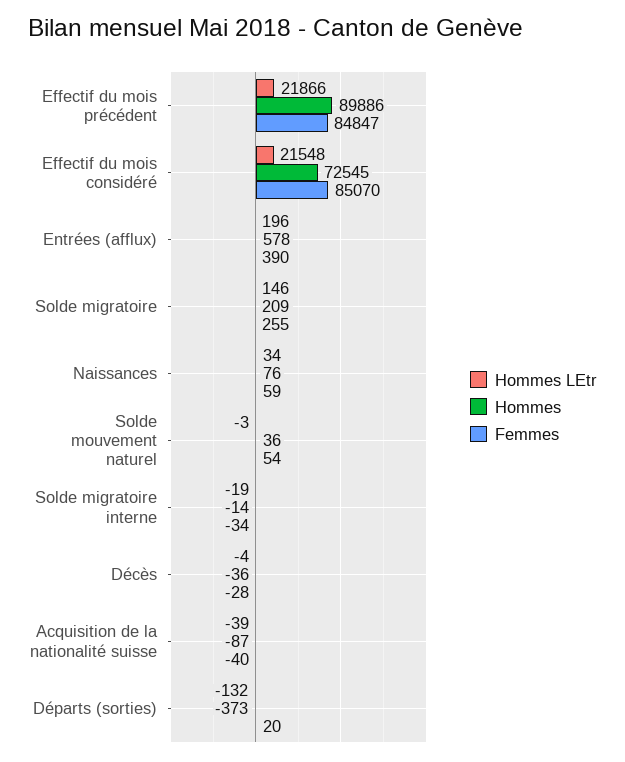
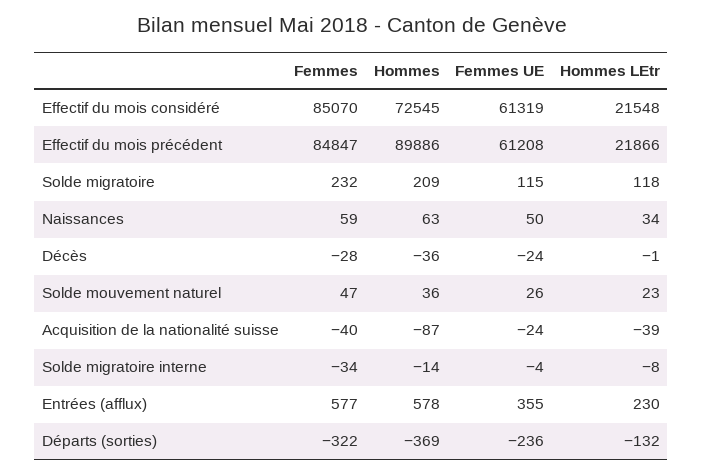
  {
    "Hommes LEtr": {
      "Effectif du mois précédent": 21866,
      "Effectif du mois considéré": 21548,
-     "Entrées (afflux)": 196,
+     "Entrées (afflux)": 230,
-     "Solde migratoire": 146,
+     "Solde migratoire": 118,
      "Naissances": 34,
-     "Solde mouvement naturel": -3,
+     "Solde mouvement naturel": 23,
-     "Solde migratoire interne": -19,
+     "Solde migratoire interne": -8,
-     "Décès": -4,
+     "Décès": -1,
      "Acquisition de la nationalité suisse": -39,
      "Départs (sorties)": -132
    },
    "Hommes": {
      "Effectif du mois précédent": 89886,
      "Effectif du mois considéré": 72545,
      "Entrées (afflux)": 578,
      "Solde migratoire": 209,
-     "Naissances": 76,
+     "Naissances": 63,
      "Solde mouvement naturel": 36,
      "Solde migratoire interne": -14,
      "Décès": -36,
      "Acquisition de la nationalité suisse": -87,
-     "Départs (sorties)": -373
+     "Départs (sorties)": -369
    },
    "Femmes": {
      "Effectif du mois précédent": 84847,
      "Effectif du mois considéré": 85070,
-     "Entrées (afflux)": 390,
+     "Entrées (afflux)": 577,
-     "Solde migratoire": 255,
+     "Solde migratoire": 232,
      "Naissances": 59,
-     "Solde mouvement naturel": 54,
+     "Solde mouvement naturel": 47,
      "Solde migratoire interne": -34,
      "Décès": -28,
      "Acquisition de la nationalité suisse": -40,
-     "Départs (sorties)": 20
+     "Départs (sorties)": -322
-   }
+   },
+   "Femmes UE": {
+     "Effectif du mois considéré": 61319,
+     "Effectif du mois précédent": 61208,
+     "Solde migratoire": 115,
+     "Naissances": 50,
+     "Décès": -24,
+     "Solde mouvement naturel": 26,
+     "Acquisition de la nationalité suisse": -24,
+     "Solde migratoire interne": -4,
+     "Entrées (afflux)": 355,
+     "Départs (sorties)": -236
+   }
  }

